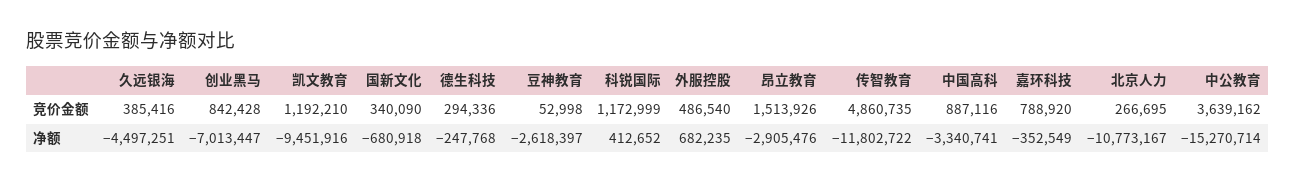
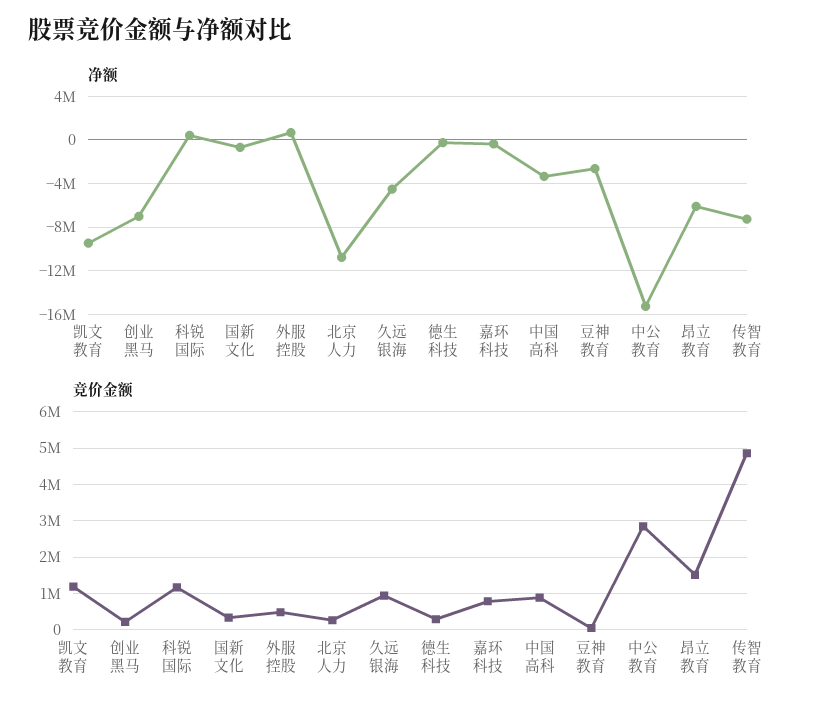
  {
    "竞价金额": {
-     "久远银海": 385416,
+     "久远银海": 1000000,
-     "创业黑马": 842428,
+     "创业黑马": 200000,
      "凯文教育": 1192210,
      "国新文化": 340090,
      "德生科技": 294336,
      "豆神教育": 52998,
      "科锐国际": 1172999,
      "外服控股": 486540,
      "昂立教育": 1513926,
      "传智教育": 4860735,
      "中国高科": 887116,
      "嘉环科技": 788920,
      "北京人力": 266695,
-     "中公教育": 3639162
+     "中公教育": 2800000
    },
    "净额": {
      "久远银海": -4497251,
      "创业黑马": -7013447,
      "凯文教育": -9451916,
      "国新文化": -680918,
      "德生科技": -247768,
      "豆神教育": -2618397,
      "科锐国际": 412652,
      "外服控股": 682235,
-     "昂立教育": -2905476,
+     "昂立教育": -6000000,
-     "传智教育": -11802722,
+     "传智教育": -7000000,
      "中国高科": -3340741,
      "嘉环科技": -352549,
      "北京人力": -10773167,
      "中公教育": -15270714
    }
  }

